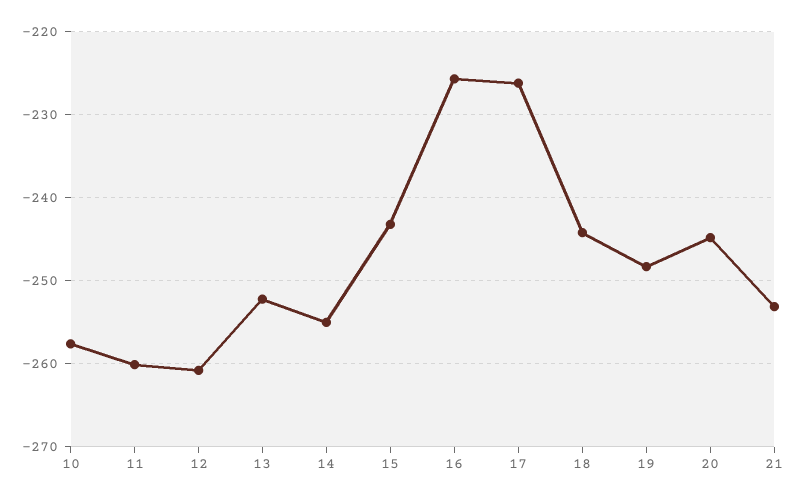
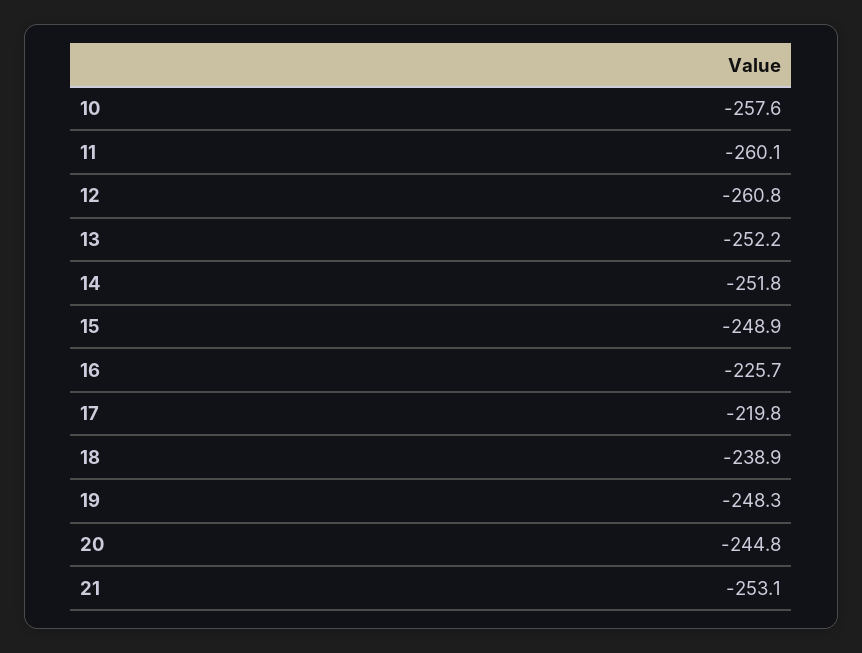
  {
    "10": -257.6,
    "11": -260.1,
    "12": -260.8,
    "13": -252.2,
-   "14": -255,
+   "14": -251.8,
-   "15": -243,
+   "15": -248.9,
    "16": -225.7,
-   "17": -226,
+   "17": -219.8,
-   "18": -244,
+   "18": -238.9,
    "19": -248.3,
    "20": -244.8,
    "21": -253.1
  }

